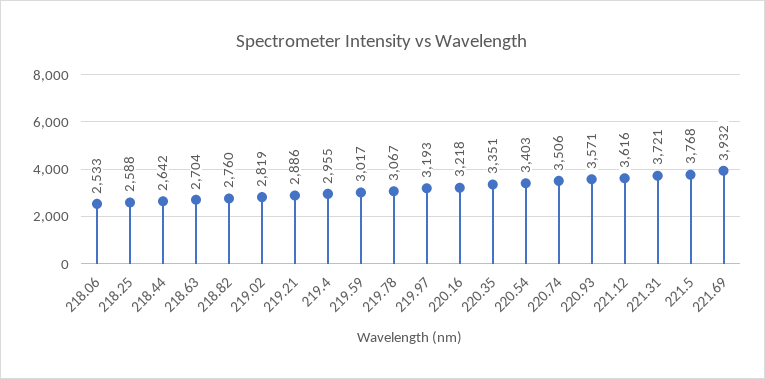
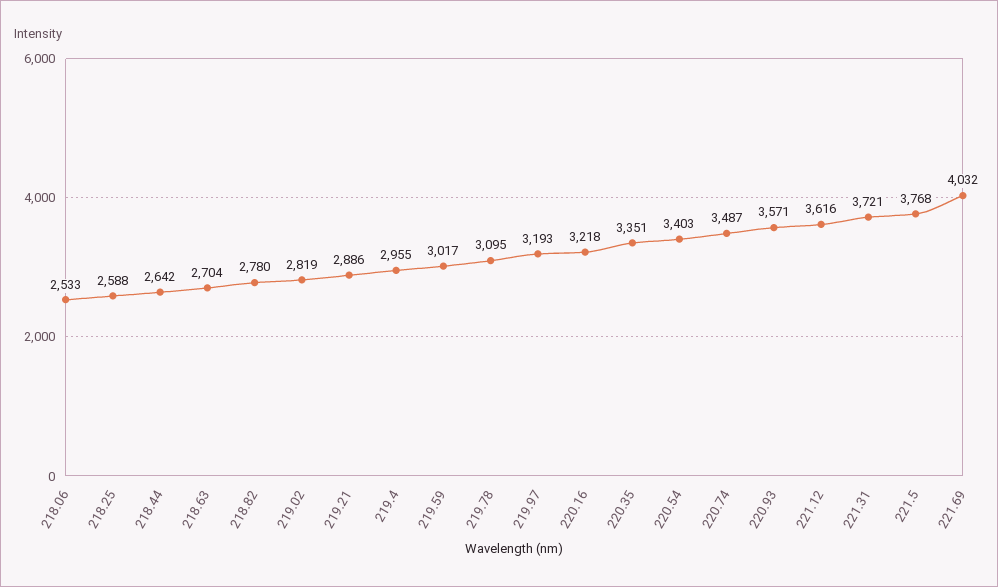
  {
    "218.06": 2533,
    "218.25": 2588,
    "218.44": 2642,
    "218.63": 2704,
-   "218.82": 2760,
+   "218.82": 2780,
    "219.02": 2819,
    "219.21": 2886,
    "219.4": 2955,
    "219.59": 3017,
-   "219.78": 3067,
+   "219.78": 3095,
    "219.97": 3193,
    "220.16": 3218,
    "220.35": 3351,
    "220.54": 3403,
-   "220.74": 3506,
+   "220.74": 3487,
    "220.93": 3571,
    "221.12": 3616,
    "221.31": 3721,
    "221.5": 3768,
-   "221.69": 3932
+   "221.69": 4032
  }

